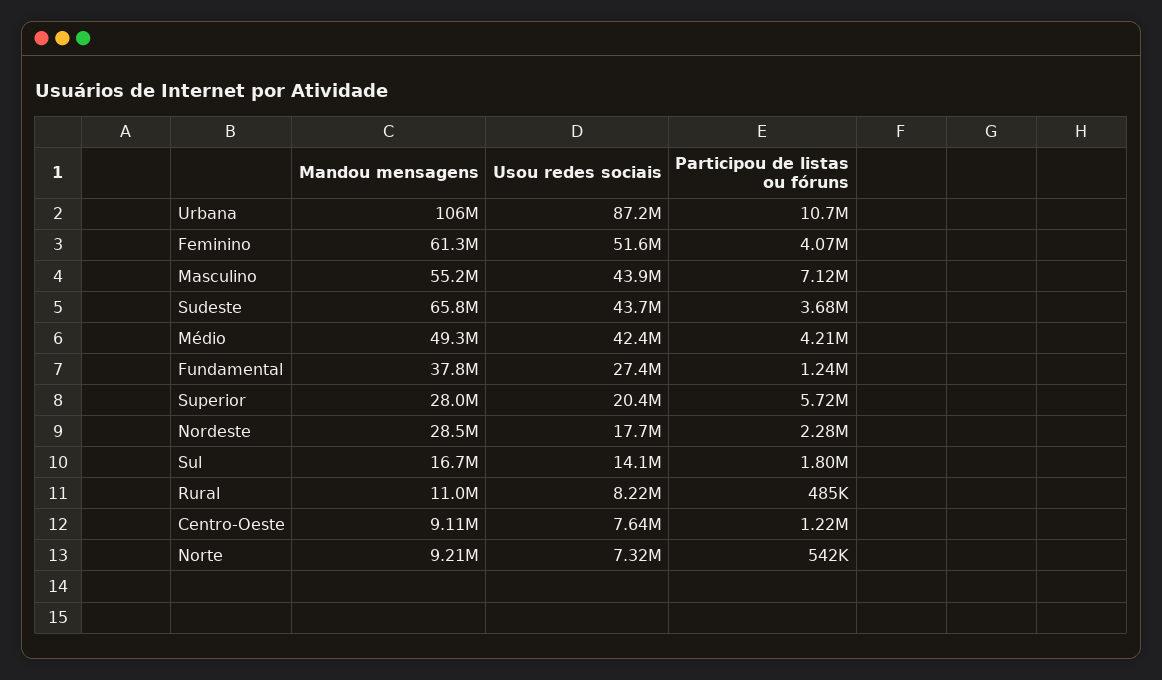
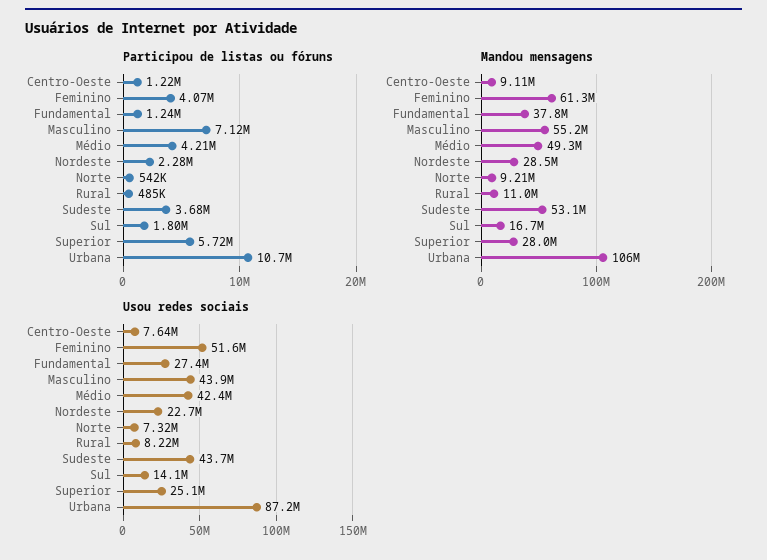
  {
    "Mandou mensagens": {
      "Urbana": 106000000,
      "Feminino": 61300000,
      "Masculino": 55200000,
-     "Sudeste": 65800000,
+     "Sudeste": 53100000,
      "Médio": 49300000,
      "Fundamental": 37800000,
      "Superior": 28000000,
      "Nordeste": 28500000,
      "Sul": 16700000,
      "Rural": 11000000,
      "Centro-Oeste": 9110000,
      "Norte": 9210000
    },
    "Usou redes sociais": {
      "Urbana": 87200000,
      "Feminino": 51600000,
      "Masculino": 43900000,
      "Sudeste": 43700000,
      "Médio": 42400000,
      "Fundamental": 27400000,
-     "Superior": 20400000,
+     "Superior": 25100000,
-     "Nordeste": 17700000,
+     "Nordeste": 22700000,
      "Sul": 14100000,
      "Rural": 8220000,
      "Centro-Oeste": 7640000,
      "Norte": 7320000
    },
    "Participou de listas ou fóruns": {
      "Urbana": 10700000,
      "Feminino": 4070000,
      "Masculino": 7120000,
      "Sudeste": 3680000,
      "Médio": 4210000,
      "Fundamental": 1240000,
      "Superior": 5720000,
      "Nordeste": 2280000,
      "Sul": 1800000,
      "Rural": 485000,
      "Centro-Oeste": 1220000,
      "Norte": 542000
    }
  }

